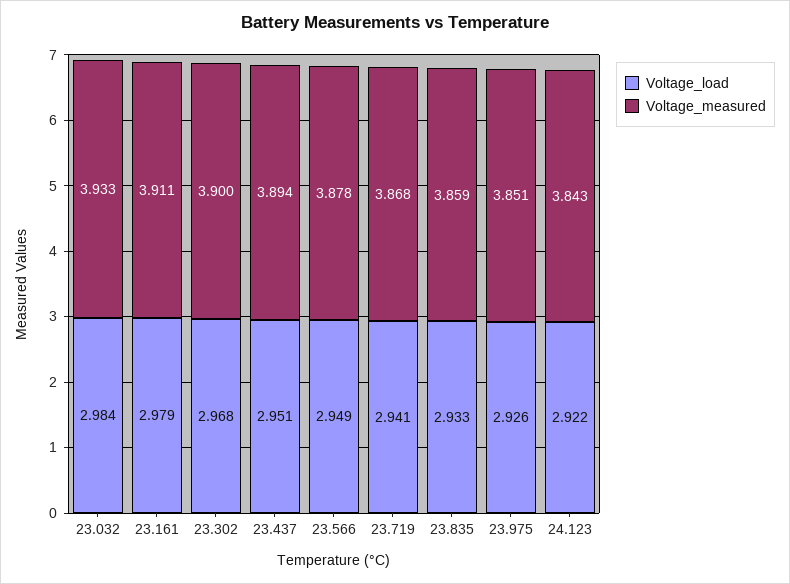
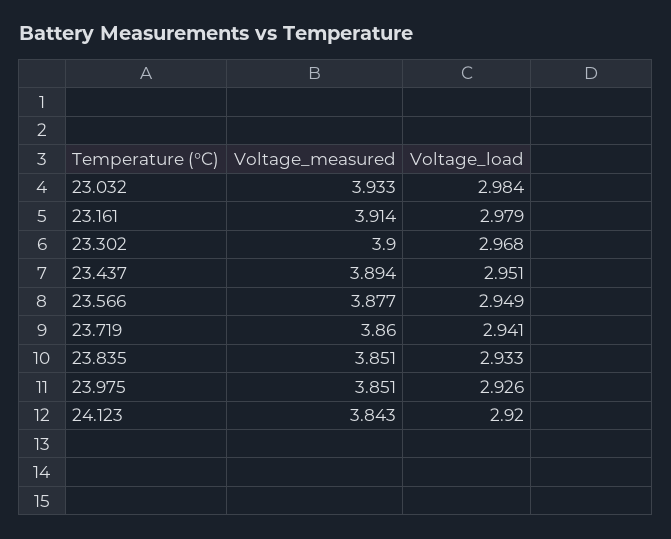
  {
    "Voltage_load": {
      "23.032": 2.984,
      "23.161": 2.979,
      "23.302": 2.968,
      "23.437": 2.951,
      "23.566": 2.949,
      "23.719": 2.941,
      "23.835": 2.933,
      "23.975": 2.926,
-     "24.123": 2.922
+     "24.123": 2.92
    },
    "Voltage_measured": {
      "23.032": 3.933,
-     "23.161": 3.911,
+     "23.161": 3.914,
      "23.302": 3.9,
      "23.437": 3.894,
-     "23.566": 3.878,
+     "23.566": 3.877,
-     "23.719": 3.868,
+     "23.719": 3.86,
-     "23.835": 3.859,
+     "23.835": 3.851,
      "23.975": 3.851,
      "24.123": 3.843
    }
  }

